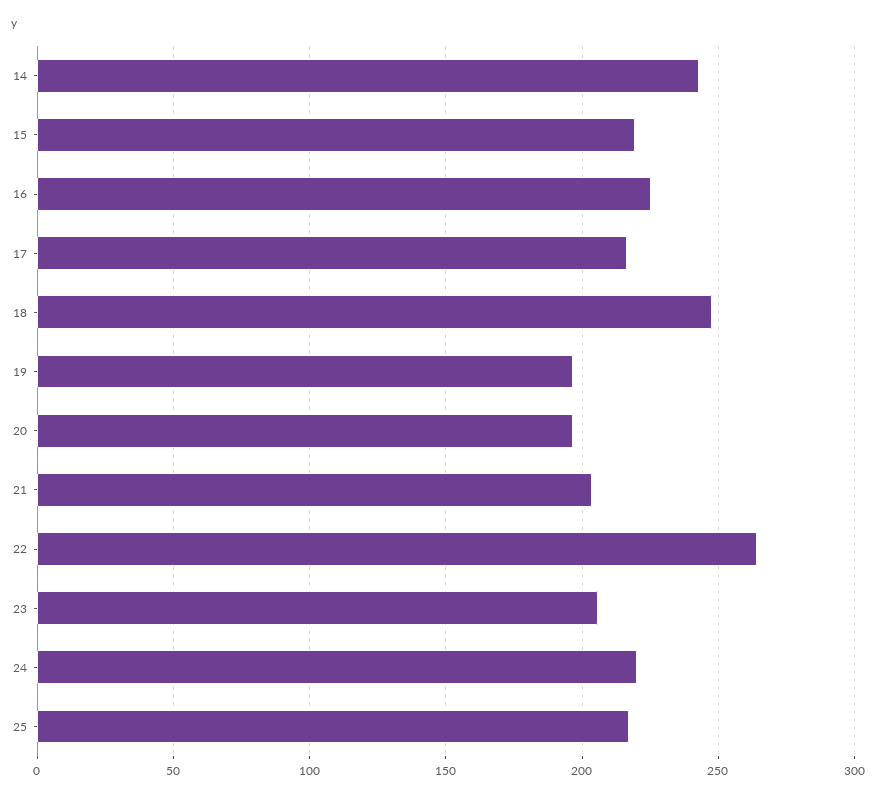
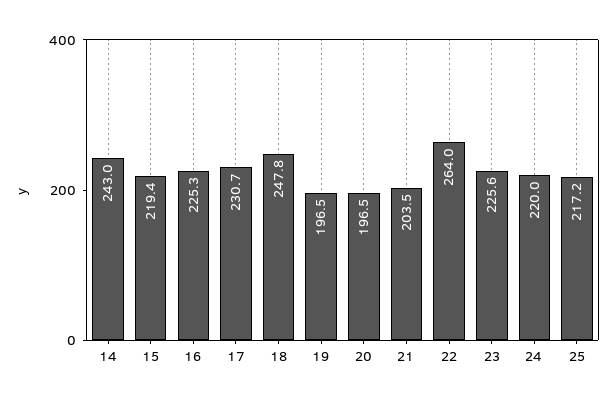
  {
    "14": 243,
    "15": 219.4,
    "16": 225.3,
-   "17": 215,
+   "17": 230.7,
    "18": 247.8,
    "19": 196.5,
    "20": 196.5,
    "21": 203.5,
    "22": 264,
-   "23": 205,
+   "23": 225.6,
    "24": 220,
    "25": 217.2
  }

